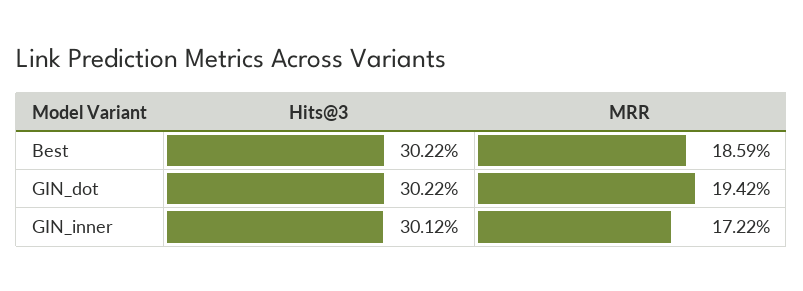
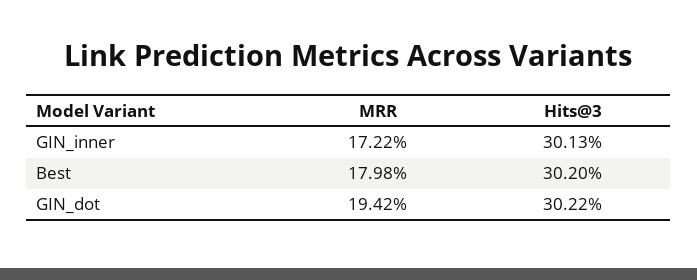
  {
    "Hits@3": {
-     "Best": 30.22,
+     "Best": 30.2,
      "GIN_dot": 30.22,
-     "GIN_inner": 30.12
+     "GIN_inner": 30.13
    },
    "MRR": {
-     "Best": 18.59,
+     "Best": 17.98,
      "GIN_dot": 19.42,
      "GIN_inner": 17.22
    }
  }

